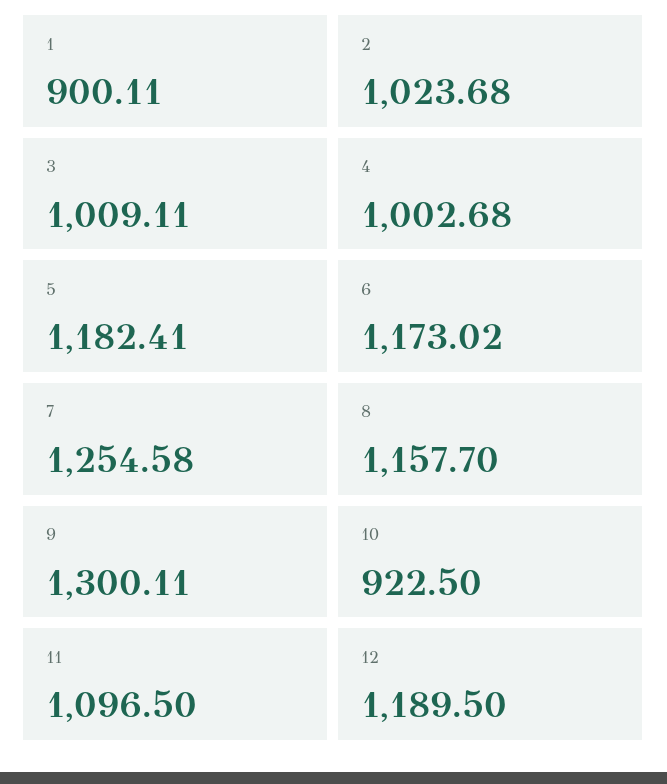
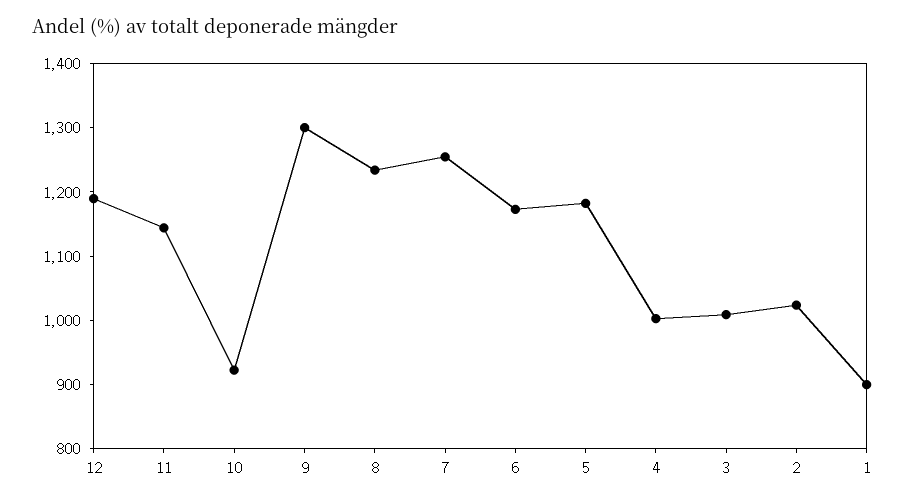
  {
    "1": 900.11,
    "2": 1023.68,
    "3": 1009.11,
    "4": 1002.68,
    "5": 1182.41,
    "6": 1173.02,
    "7": 1254.58,
-   "8": 1157.7,
+   "8": 1240,
    "9": 1300.11,
    "10": 922.5,
-   "11": 1096.5,
+   "11": 1140,
    "12": 1189.5
  }

